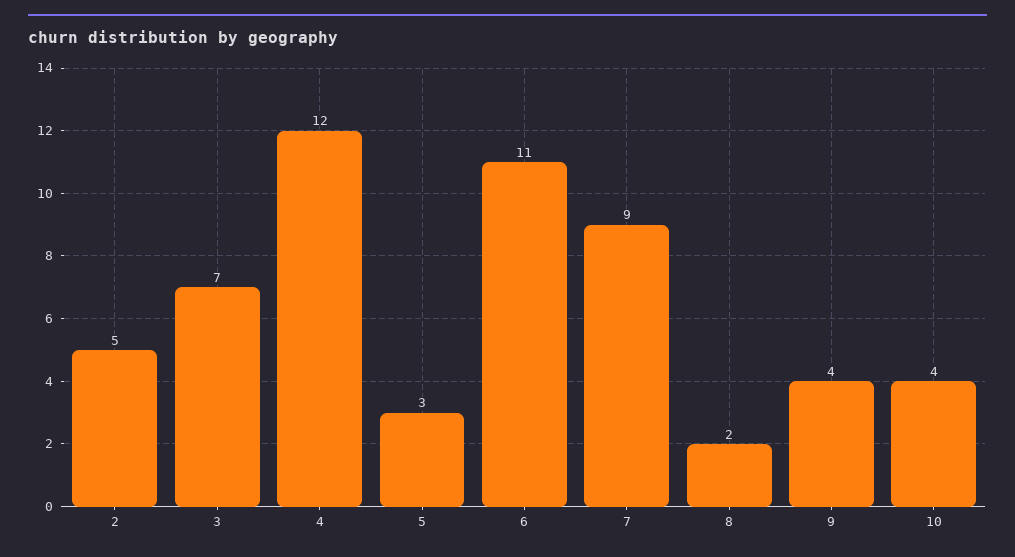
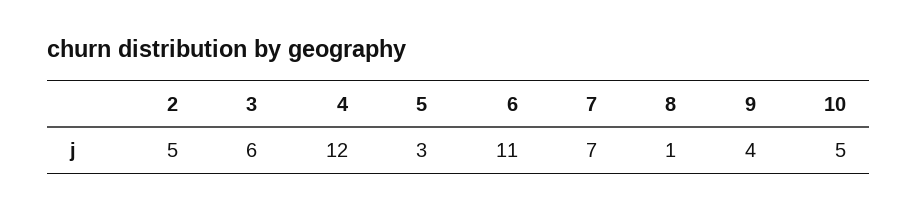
  {
    "2": 5,
-   "3": 7,
+   "3": 6,
    "4": 12,
    "5": 3,
    "6": 11,
-   "7": 9,
+   "7": 7,
-   "8": 2,
+   "8": 1,
    "9": 4,
-   "10": 4
+   "10": 5
  }

